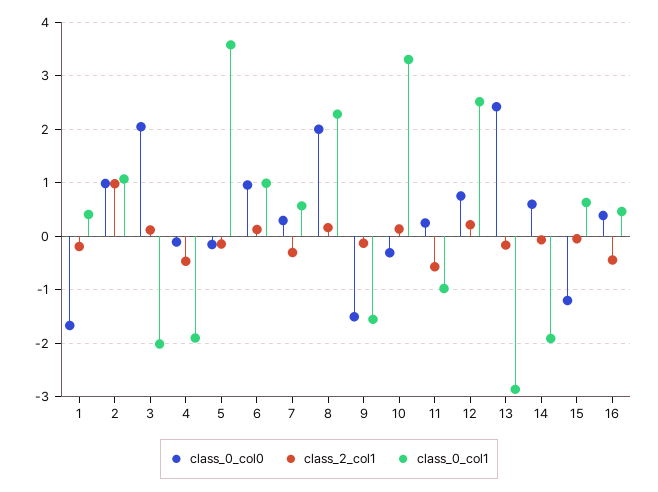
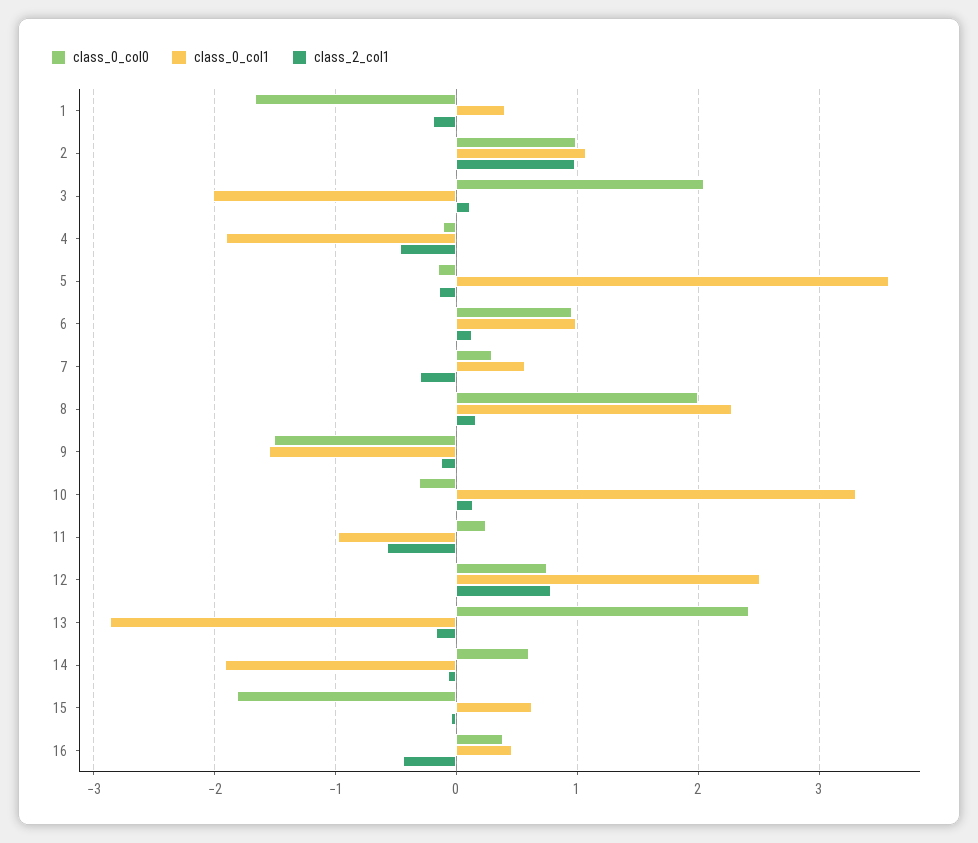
  {
    "class_0_col0": {
      "1": -1.7,
      "2": 1,
      "3": 2,
      "4": -0.1,
      "5": -0.2,
      "6": 1,
      "7": 0.3,
      "8": 2,
      "9": -1.5,
      "10": -0.3,
      "11": 0.2,
      "12": 0.8,
      "13": 2.4,
      "14": 0.6,
-     "15": -1.2,
+     "15": -1.8,
      "16": 0.4
    },
    "class_2_col1": {
      "1": -0.2,
      "2": 1,
      "3": 0.1,
      "4": -0.5,
      "5": -0.1,
      "6": 0.1,
      "7": -0.3,
      "8": 0.2,
      "9": -0.1,
      "10": 0.1,
      "11": -0.6,
-     "12": 0.2,
+     "12": 0.8,
      "13": -0.2,
      "14": -0.1,
      "15": 0,
      "16": -0.4
    },
    "class_0_col1": {
      "1": 0.4,
      "2": 1.1,
      "3": -2,
      "4": -1.9,
      "5": 3.6,
      "6": 1,
      "7": 0.6,
      "8": 2.3,
      "9": -1.6,
      "10": 3.3,
      "11": -1,
      "12": 2.5,
      "13": -2.9,
      "14": -1.9,
      "15": 0.6,
      "16": 0.5
    }
  }

